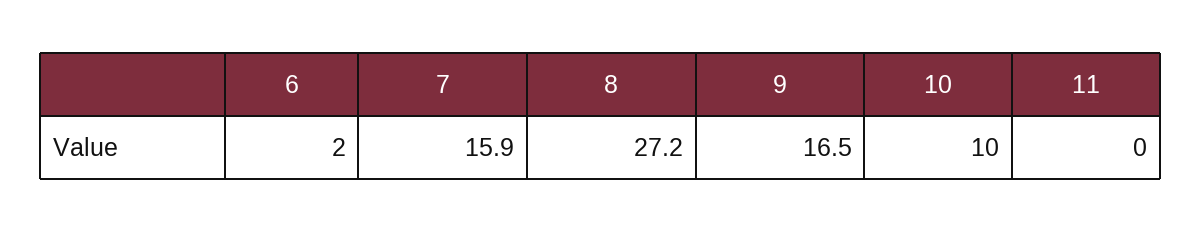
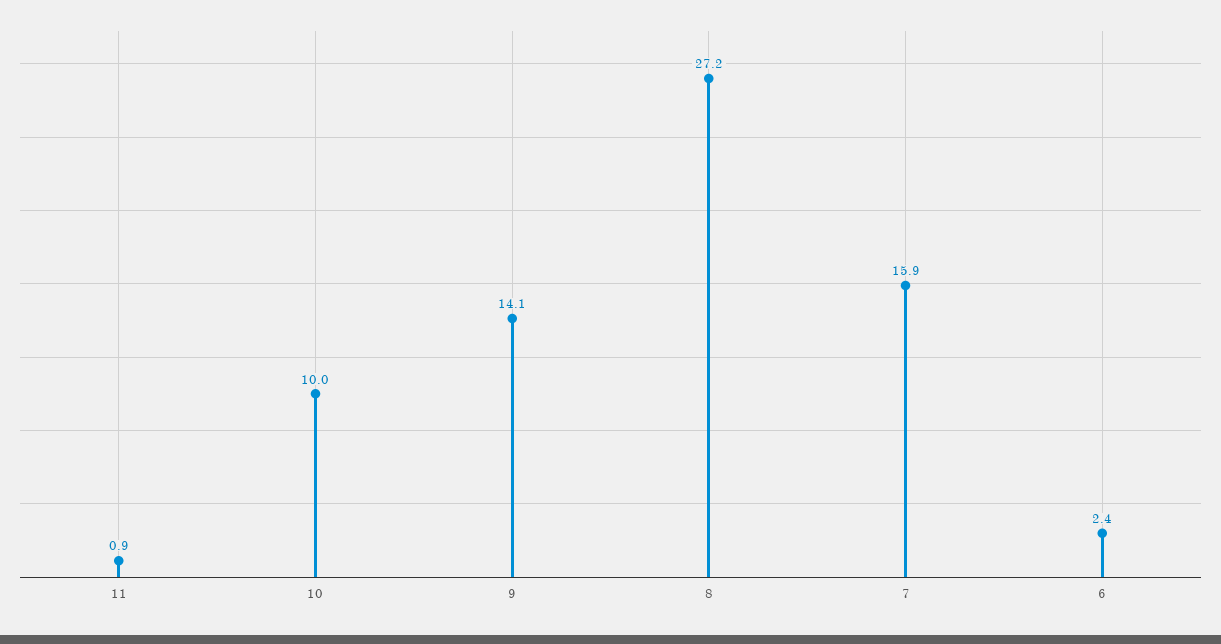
  {
-   "6": 2,
+   "6": 2.4,
    "7": 15.9,
    "8": 27.2,
-   "9": 16.5,
+   "9": 14.1,
    "10": 10,
-   "11": 0
+   "11": 0.9
  }

